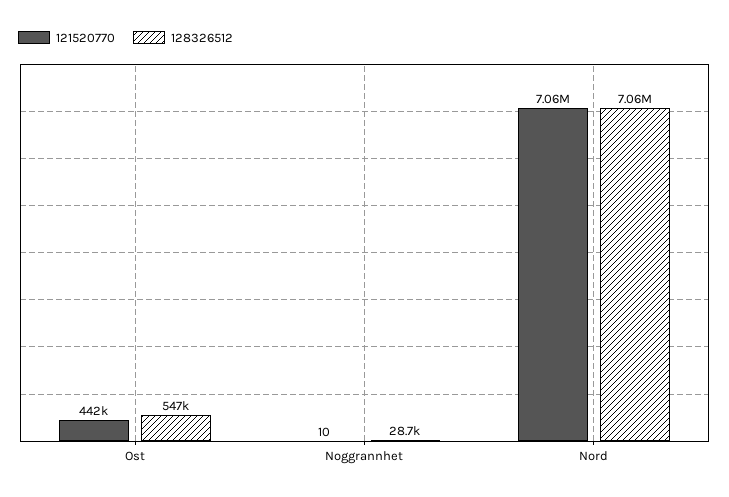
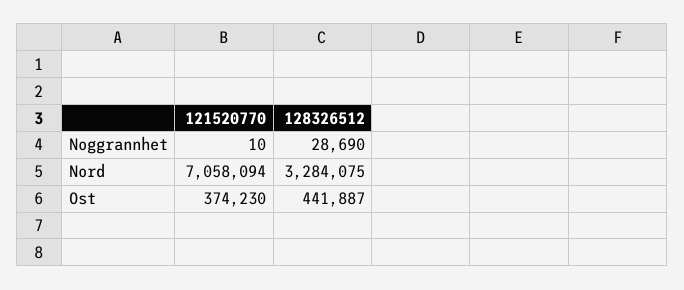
  {
    "121520770": {
-     "Ost": 442000,
+     "Ost": 374230,
      "Noggrannhet": 10,
      "Nord": 7058094
    },
    "128326512": {
-     "Ost": 547000,
+     "Ost": 441887,
      "Noggrannhet": 28690,
-     "Nord": 7060000
+     "Nord": 3284075
    }
  }

